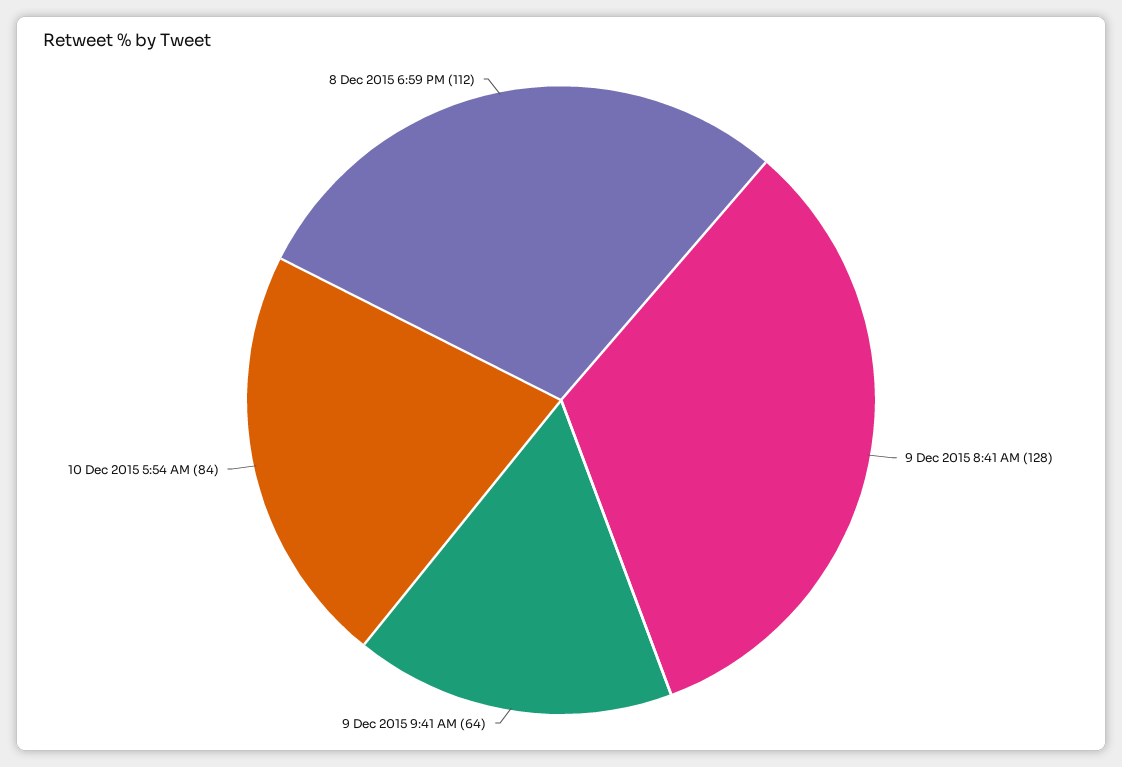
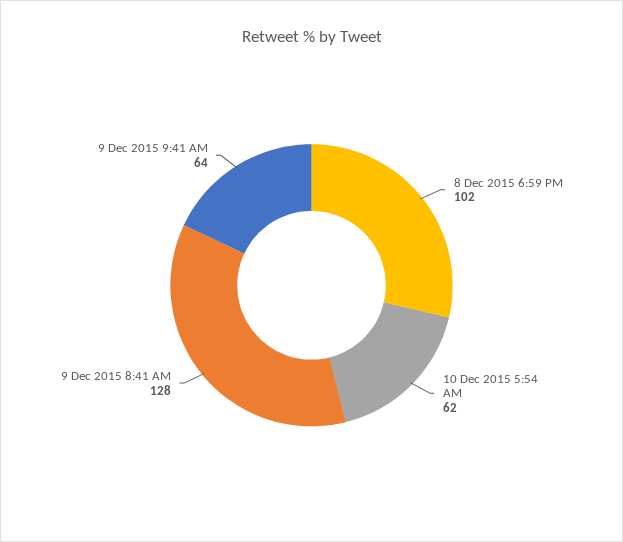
  {
    "9 Dec 2015 8:41 AM": 128,
    "9 Dec 2015 9:41 AM": 64,
-   "10 Dec 2015 5:54 AM": 84,
+   "10 Dec 2015 5:54 AM": 62,
-   "8 Dec 2015 6:59 PM": 112
+   "8 Dec 2015 6:59 PM": 102
  }

